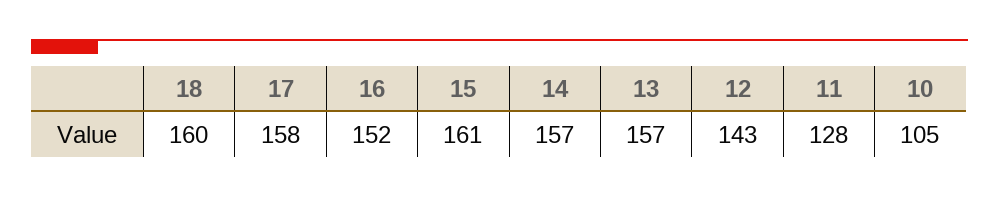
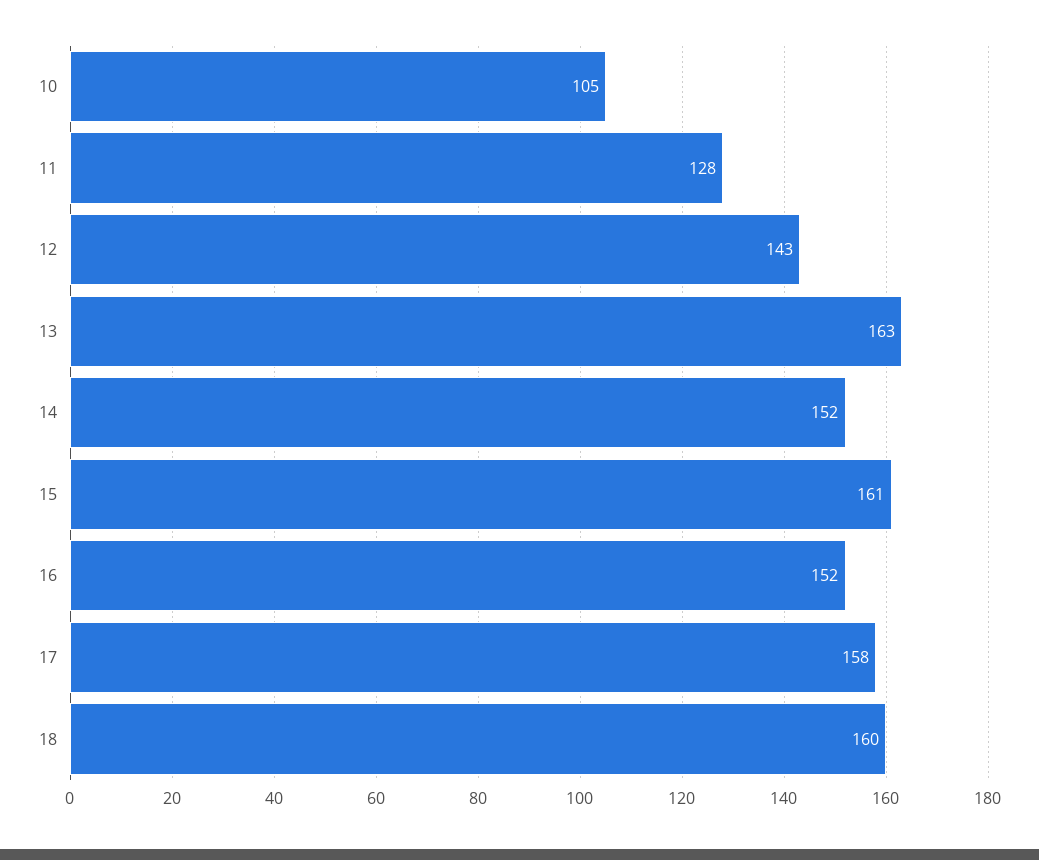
  {
    "18": 160,
    "17": 158,
    "16": 152,
    "15": 161,
-   "14": 157,
+   "14": 152,
-   "13": 157,
+   "13": 163,
    "12": 143,
    "11": 128,
    "10": 105
  }

